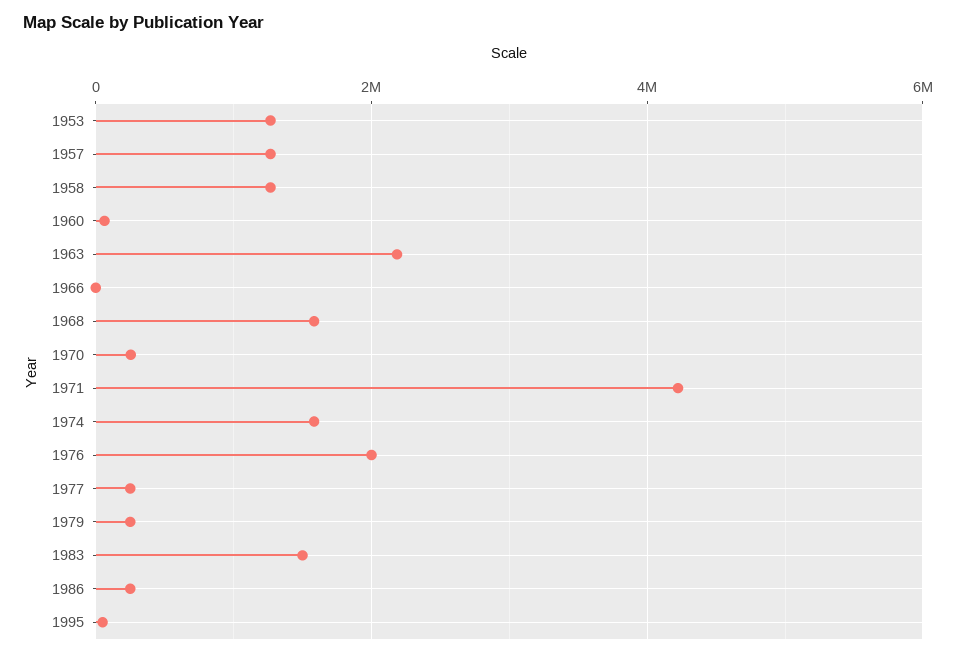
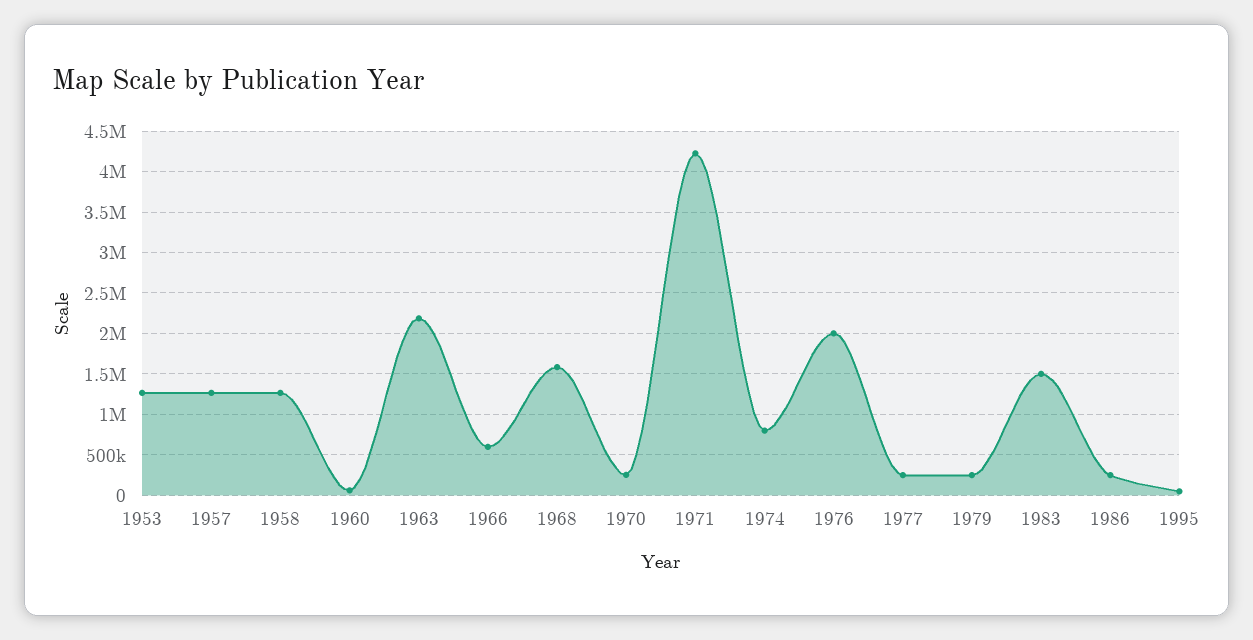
  {
    "1953": 1300000,
    "1957": 1300000,
    "1958": 1300000,
    "1960": 100000,
    "1963": 2200000,
-   "1966": 0,
+   "1966": 600000,
    "1968": 1600000,
    "1970": 300000,
    "1971": 4200000,
-   "1974": 1600000,
+   "1974": 800000,
    "1976": 2000000,
    "1977": 300000,
    "1979": 300000,
    "1983": 1500000,
    "1986": 300000,
    "1995": 100000
  }

